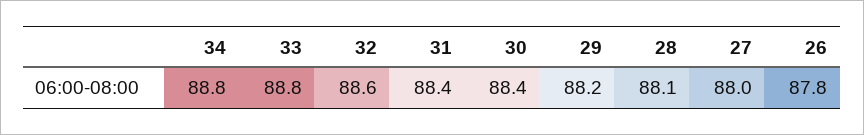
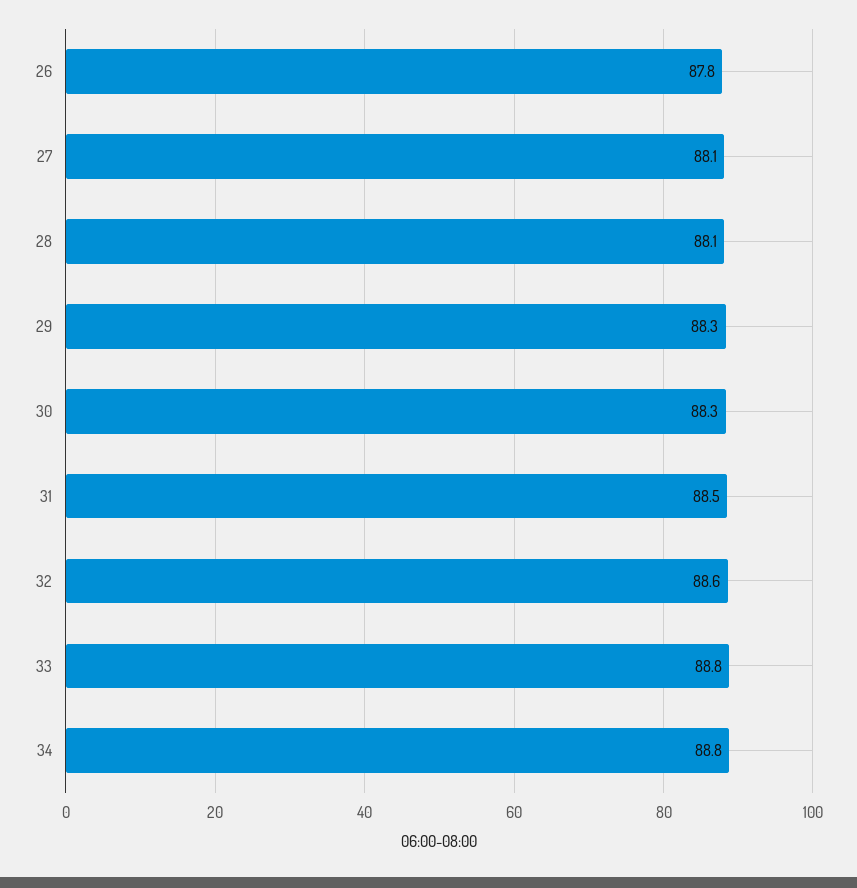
  {
    "34": 88.8,
    "33": 88.8,
    "32": 88.6,
-   "31": 88.4,
+   "31": 88.5,
-   "30": 88.4,
+   "30": 88.3,
-   "29": 88.2,
+   "29": 88.3,
    "28": 88.1,
-   "27": 88,
+   "27": 88.1,
    "26": 87.8
  }

